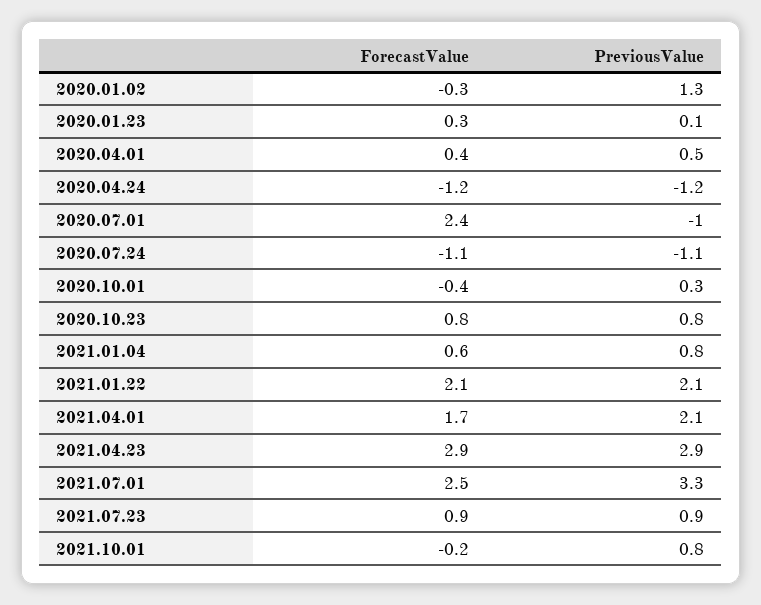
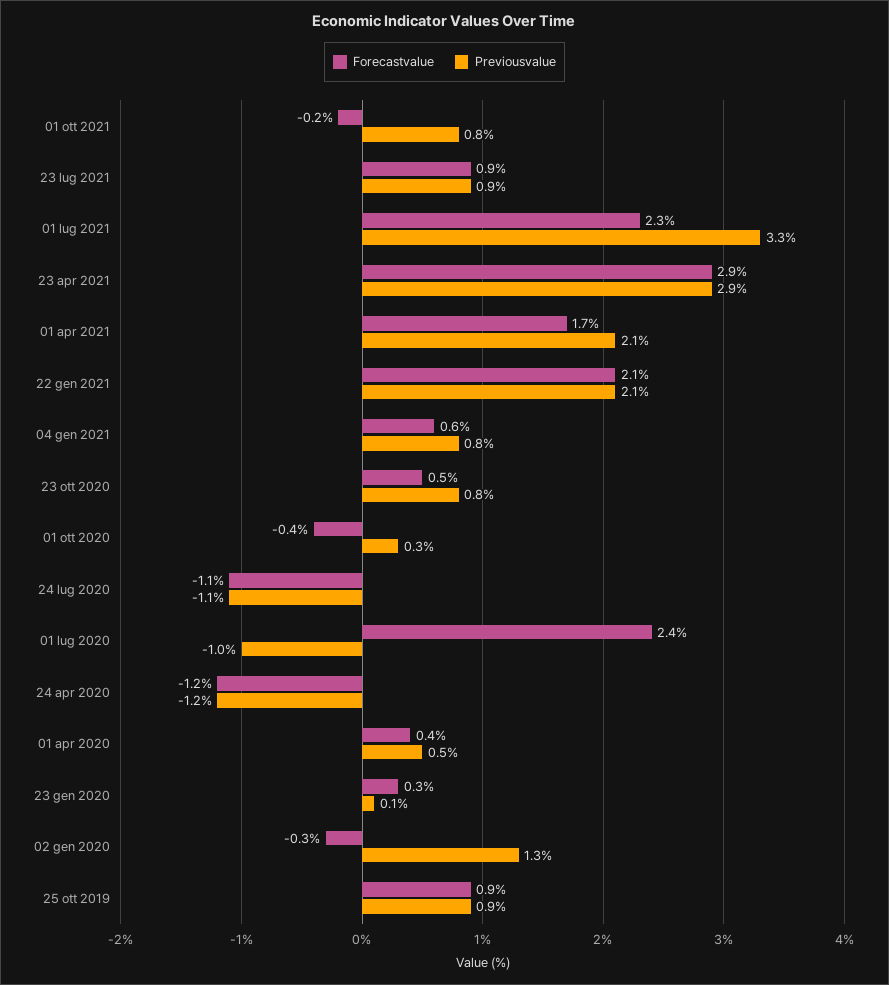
  {
    "ForecastValue": {
      "2020.01.02": -0.3,
      "2020.01.23": 0.3,
      "2020.04.01": 0.4,
      "2020.04.24": -1.2,
      "2020.07.01": 2.4,
      "2020.07.24": -1.1,
      "2020.10.01": -0.4,
-     "2020.10.23": 0.8,
+     "2020.10.23": 0.5,
      "2021.01.04": 0.6,
      "2021.01.22": 2.1,
      "2021.04.01": 1.7,
      "2021.04.23": 2.9,
-     "2021.07.01": 2.5,
+     "2021.07.01": 2.3,
      "2021.07.23": 0.9,
-     "2021.10.01": -0.2
+     "2021.10.01": -0.2,
+     "25 ott 2019": 0.9
    },
    "PreviousValue": {
      "2020.01.02": 1.3,
      "2020.01.23": 0.1,
      "2020.04.01": 0.5,
      "2020.04.24": -1.2,
      "2020.07.01": -1,
      "2020.07.24": -1.1,
      "2020.10.01": 0.3,
      "2020.10.23": 0.8,
      "2021.01.04": 0.8,
      "2021.01.22": 2.1,
      "2021.04.01": 2.1,
      "2021.04.23": 2.9,
      "2021.07.01": 3.3,
      "2021.07.23": 0.9,
-     "2021.10.01": 0.8
+     "2021.10.01": 0.8,
+     "25 ott 2019": 0.9
    }
  }

